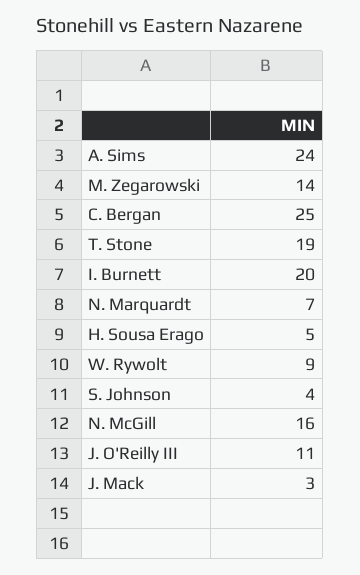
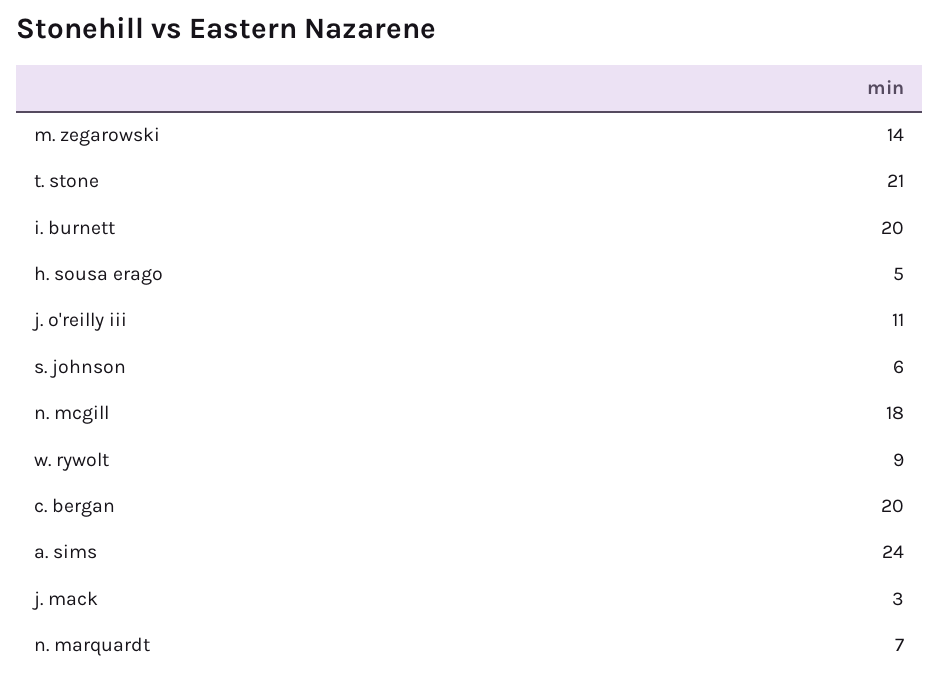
  {
    "A. Sims": 24,
    "M. Zegarowski": 14,
-   "C. Bergan": 25,
+   "C. Bergan": 20,
-   "T. Stone": 19,
+   "T. Stone": 21,
    "I. Burnett": 20,
    "N. Marquardt": 7,
    "H. Sousa Erago": 5,
    "W. Rywolt": 9,
-   "S. Johnson": 4,
+   "S. Johnson": 6,
-   "N. McGill": 16,
+   "N. McGill": 18,
    "J. O'Reilly III": 11,
    "J. Mack": 3
  }

